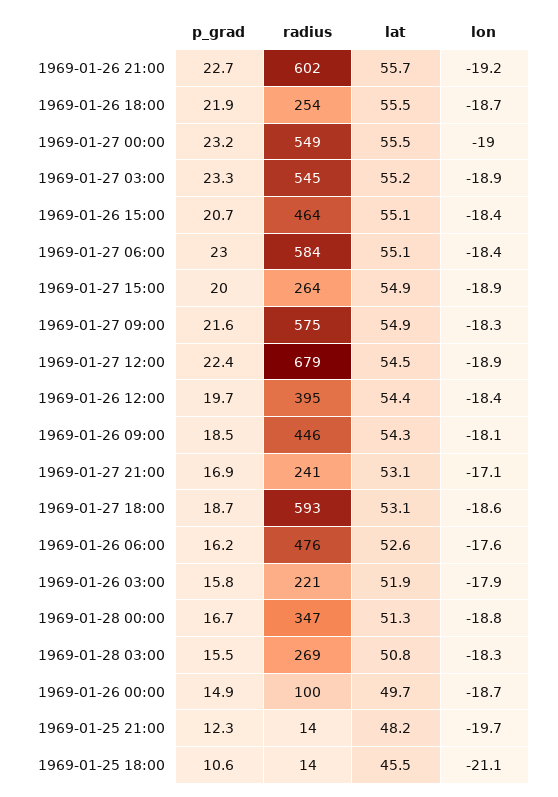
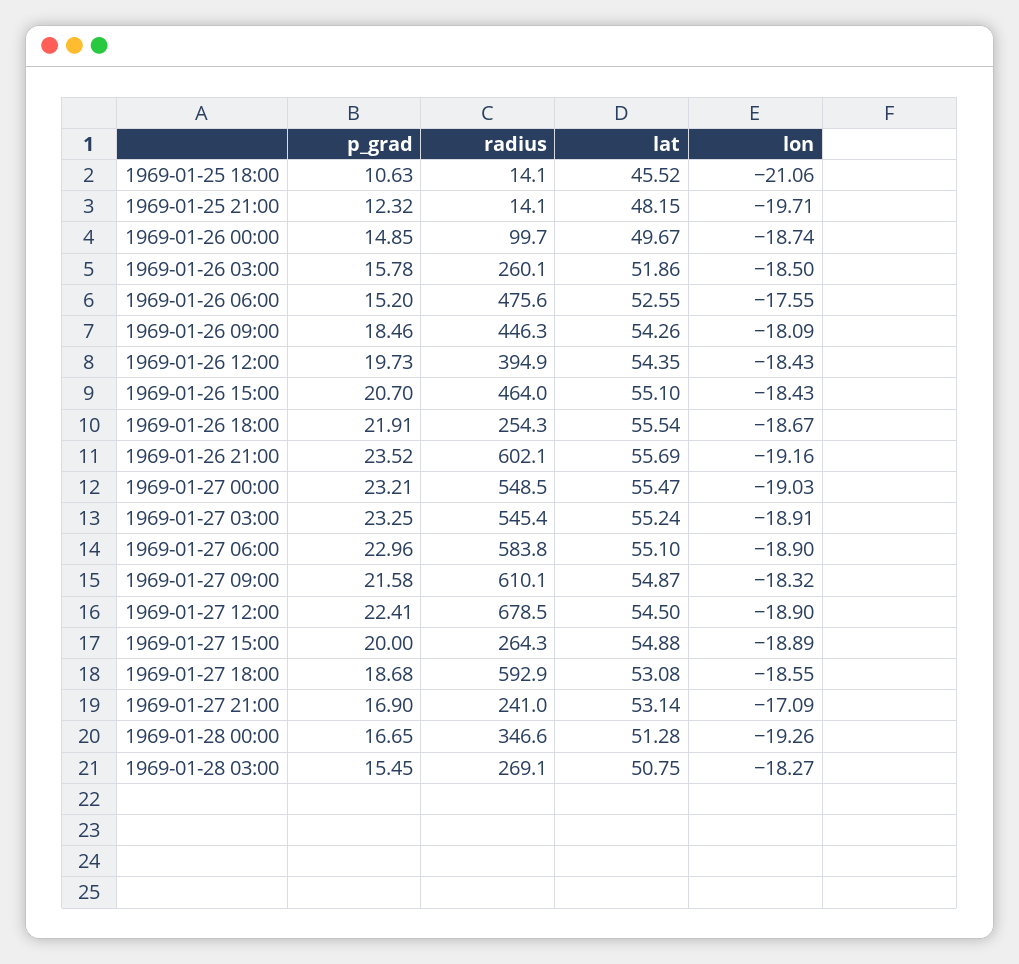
  {
    "p_grad": {
-     "1969-01-26 21:00": 22.7,
+     "1969-01-26 21:00": 23.52,
      "1969-01-26 18:00": 21.91,
      "1969-01-27 00:00": 23.21,
      "1969-01-27 03:00": 23.25,
      "1969-01-26 15:00": 20.7,
      "1969-01-27 06:00": 22.96,
      "1969-01-27 15:00": 20,
      "1969-01-27 09:00": 21.58,
      "1969-01-27 12:00": 22.41,
      "1969-01-26 12:00": 19.73,
      "1969-01-26 09:00": 18.46,
      "1969-01-27 21:00": 16.9,
      "1969-01-27 18:00": 18.68,
-     "1969-01-26 06:00": 16.2,
+     "1969-01-26 06:00": 15.2,
      "1969-01-26 03:00": 15.78,
      "1969-01-28 00:00": 16.65,
      "1969-01-28 03:00": 15.45,
      "1969-01-26 00:00": 14.85,
      "1969-01-25 21:00": 12.32,
      "1969-01-25 18:00": 10.63
    },
    "radius": {
      "1969-01-26 21:00": 602.1,
      "1969-01-26 18:00": 254.3,
      "1969-01-27 00:00": 548.5,
      "1969-01-27 03:00": 545.4,
      "1969-01-26 15:00": 464,
      "1969-01-27 06:00": 583.8,
      "1969-01-27 15:00": 264.3,
-     "1969-01-27 09:00": 575,
+     "1969-01-27 09:00": 610.1,
      "1969-01-27 12:00": 678.5,
      "1969-01-26 12:00": 394.9,
      "1969-01-26 09:00": 446.3,
      "1969-01-27 21:00": 241,
      "1969-01-27 18:00": 592.9,
      "1969-01-26 06:00": 475.6,
-     "1969-01-26 03:00": 221,
+     "1969-01-26 03:00": 260.1,
      "1969-01-28 00:00": 346.6,
      "1969-01-28 03:00": 269.1,
      "1969-01-26 00:00": 99.7,
      "1969-01-25 21:00": 14.1,
      "1969-01-25 18:00": 14.1
    },
    "lat": {
      "1969-01-26 21:00": 55.69,
      "1969-01-26 18:00": 55.54,
      "1969-01-27 00:00": 55.47,
      "1969-01-27 03:00": 55.24,
      "1969-01-26 15:00": 55.1,
      "1969-01-27 06:00": 55.1,
      "1969-01-27 15:00": 54.88,
      "1969-01-27 09:00": 54.87,
      "1969-01-27 12:00": 54.5,
      "1969-01-26 12:00": 54.35,
      "1969-01-26 09:00": 54.26,
      "1969-01-27 21:00": 53.14,
      "1969-01-27 18:00": 53.08,
      "1969-01-26 06:00": 52.55,
      "1969-01-26 03:00": 51.86,
      "1969-01-28 00:00": 51.28,
      "1969-01-28 03:00": 50.75,
      "1969-01-26 00:00": 49.67,
      "1969-01-25 21:00": 48.15,
      "1969-01-25 18:00": 45.52
    },
    "lon": {
      "1969-01-26 21:00": -19.16,
      "1969-01-26 18:00": -18.67,
      "1969-01-27 00:00": -19.03,
      "1969-01-27 03:00": -18.91,
      "1969-01-26 15:00": -18.43,
-     "1969-01-27 06:00": -18.4,
+     "1969-01-27 06:00": -18.9,
      "1969-01-27 15:00": -18.89,
      "1969-01-27 09:00": -18.32,
      "1969-01-27 12:00": -18.9,
      "1969-01-26 12:00": -18.43,
      "1969-01-26 09:00": -18.09,
      "1969-01-27 21:00": -17.09,
      "1969-01-27 18:00": -18.55,
      "1969-01-26 06:00": -17.55,
-     "1969-01-26 03:00": -17.9,
+     "1969-01-26 03:00": -18.5,
-     "1969-01-28 00:00": -18.8,
+     "1969-01-28 00:00": -19.26,
      "1969-01-28 03:00": -18.27,
      "1969-01-26 00:00": -18.74,
      "1969-01-25 21:00": -19.71,
      "1969-01-25 18:00": -21.06
    }
  }

